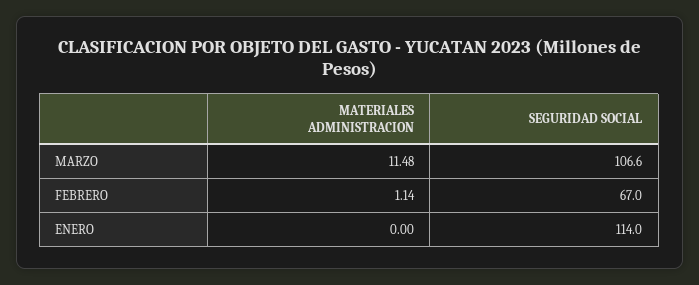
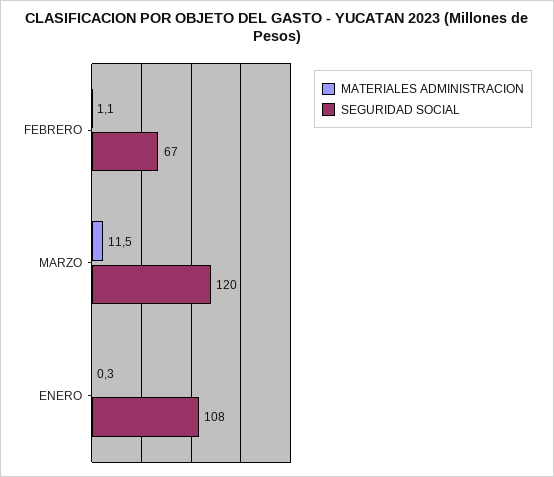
  {
    "MATERIALES ADMINISTRACION": {
      "MARZO": 11.48,
      "FEBRERO": 1.14,
-     "ENERO": 0
+     "ENERO": 0.3
    },
    "SEGURIDAD SOCIAL": {
-     "MARZO": 106.6,
+     "MARZO": 120,
      "FEBRERO": 67,
-     "ENERO": 114
+     "ENERO": 108
    }
  }

